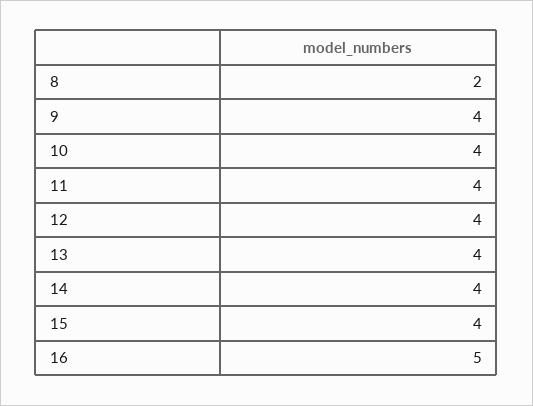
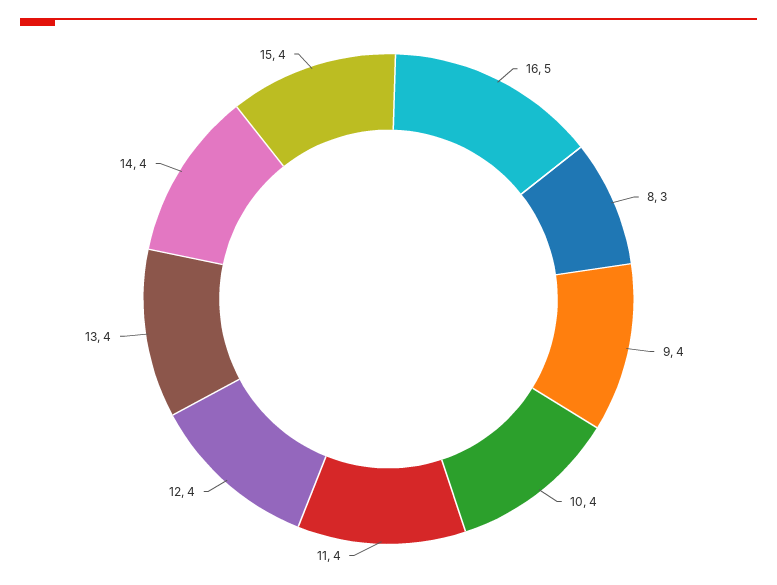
  {
-   "8": 2,
+   "8": 3,
    "9": 4,
    "10": 4,
    "11": 4,
    "12": 4,
    "13": 4,
    "14": 4,
    "15": 4,
    "16": 5
  }

